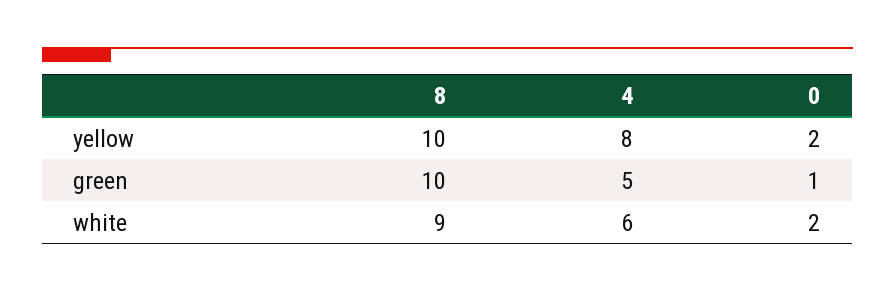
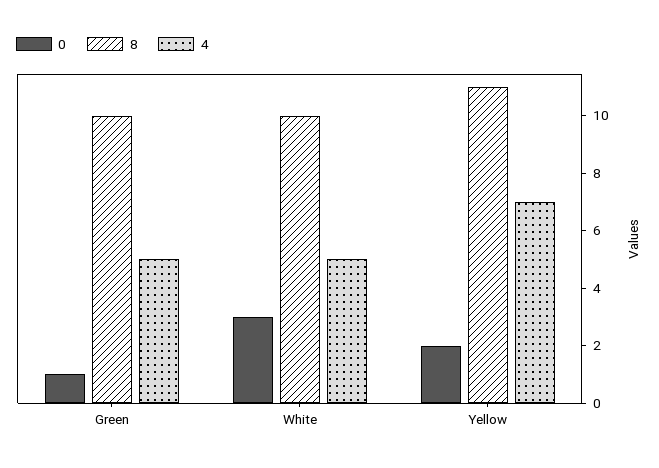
  {
    "8": {
-     "yellow": 10,
+     "yellow": 11,
      "green": 10,
-     "white": 9
+     "white": 10
    },
    "4": {
-     "yellow": 8,
+     "yellow": 7,
      "green": 5,
-     "white": 6
+     "white": 5
    },
    "0": {
      "yellow": 2,
      "green": 1,
-     "white": 2
+     "white": 3
    }
  }

